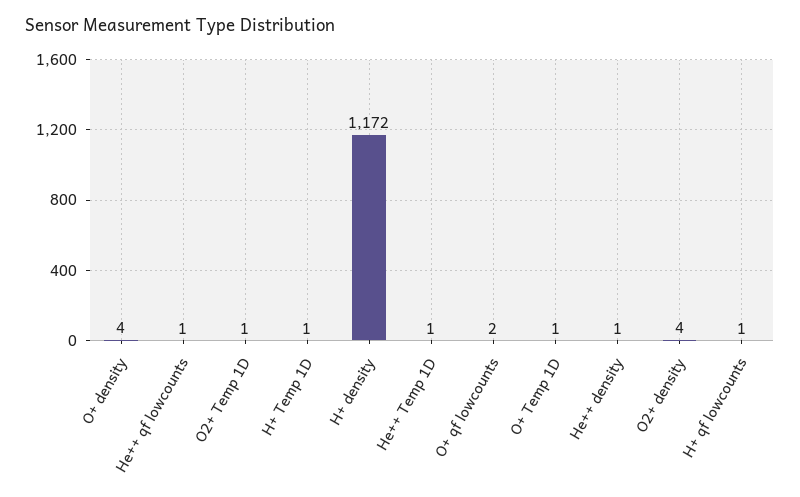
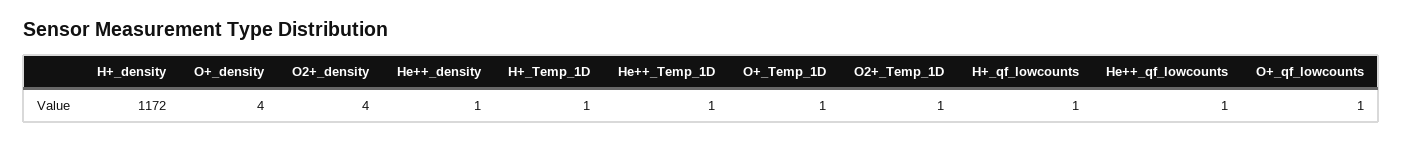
  {
    "O+ density": 4,
    "He++ qf lowcounts": 1,
    "O2+ Temp 1D": 1,
    "H+ Temp 1D": 1,
    "H+ density": 1172,
    "He++ Temp 1D": 1,
-   "O+ qf lowcounts": 2,
+   "O+ qf lowcounts": 1,
    "O+ Temp 1D": 1,
    "He++ density": 1,
    "O2+ density": 4,
    "H+ qf lowcounts": 1
  }

